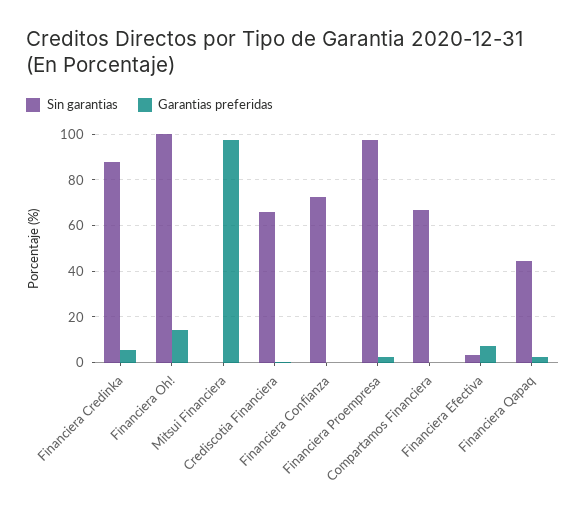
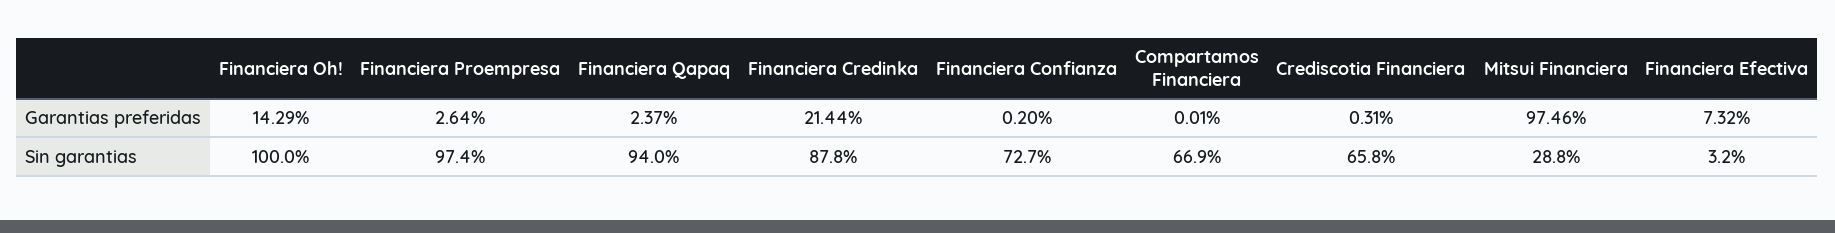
  {
    "Sin garantias": {
      "Financiera Credinka": 87.8,
      "Financiera Oh!": 100,
-     "Mitsui Financiera": 0,
+     "Mitsui Financiera": 28.8,
      "Crediscotia Financiera": 65.8,
      "Financiera Confianza": 72.7,
      "Financiera Proempresa": 97.4,
      "Compartamos Financiera": 66.9,
      "Financiera Efectiva": 3.2,
-     "Financiera Qapaq": 45
+     "Financiera Qapaq": 94
    },
    "Garantias preferidas": {
-     "Financiera Credinka": 5,
+     "Financiera Credinka": 21.44,
      "Financiera Oh!": 14.29,
      "Mitsui Financiera": 97.46,
      "Crediscotia Financiera": 0.31,
      "Financiera Confianza": 0.2,
      "Financiera Proempresa": 2.64,
      "Compartamos Financiera": 0.01,
      "Financiera Efectiva": 7.32,
      "Financiera Qapaq": 2.37
    }
  }

